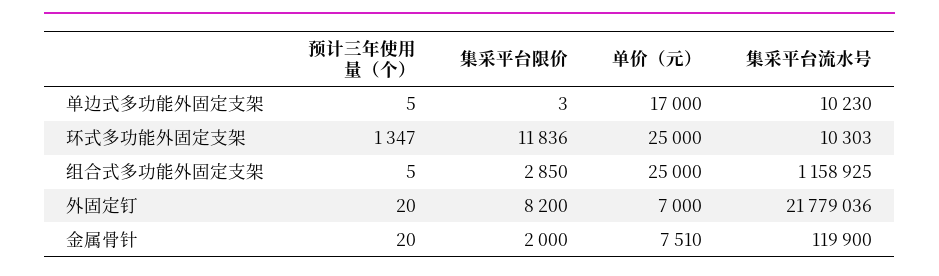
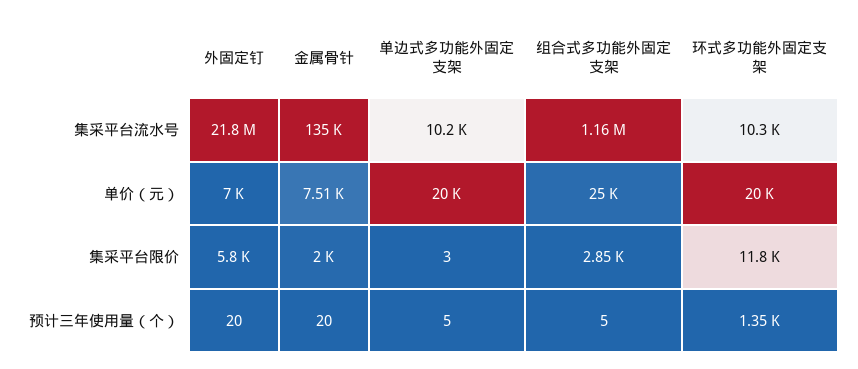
  {
    "预计三年使用量（个）": {
      "单边式多功能外固定支架": 5,
      "环式多功能外固定支架": 1347,
      "组合式多功能外固定支架": 5,
      "外固定钉": 20,
      "金属骨针": 20
    },
    "集采平台限价": {
      "单边式多功能外固定支架": 3,
      "环式多功能外固定支架": 11836,
      "组合式多功能外固定支架": 2850,
-     "外固定钉": 8200,
+     "外固定钉": 5800,
      "金属骨针": 2000
    },
    "单价（元）": {
-     "单边式多功能外固定支架": 17000,
+     "单边式多功能外固定支架": 20000,
-     "环式多功能外固定支架": 25000,
+     "环式多功能外固定支架": 20000,
      "组合式多功能外固定支架": 25000,
      "外固定钉": 7000,
      "金属骨针": 7510
    },
    "集采平台流水号": {
      "单边式多功能外固定支架": 10230,
      "环式多功能外固定支架": 10303,
      "组合式多功能外固定支架": 1158925,
      "外固定钉": 21779036,
-     "金属骨针": 119900
+     "金属骨针": 135000
    }
  }

